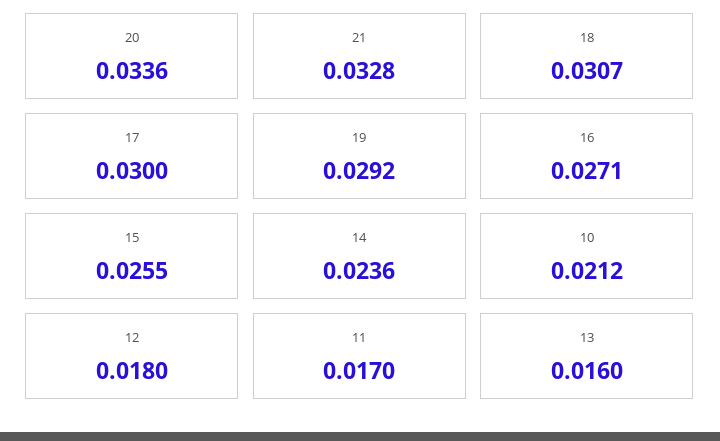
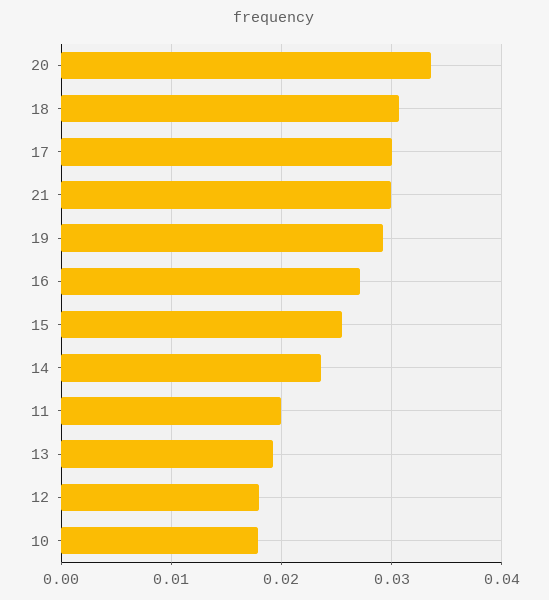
  {
    "20": 0.0336,
-   "21": 0.0328,
+   "21": 0.03,
    "18": 0.0307,
    "17": 0.03,
    "19": 0.0292,
    "16": 0.0271,
    "15": 0.0255,
    "14": 0.0236,
-   "10": 0.0212,
+   "10": 0.018,
    "12": 0.018,
-   "11": 0.017,
+   "11": 0.02,
-   "13": 0.016
+   "13": 0.019
  }

